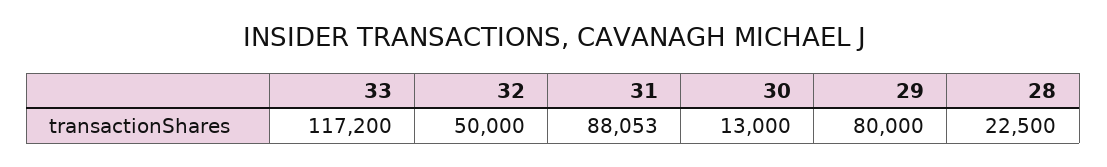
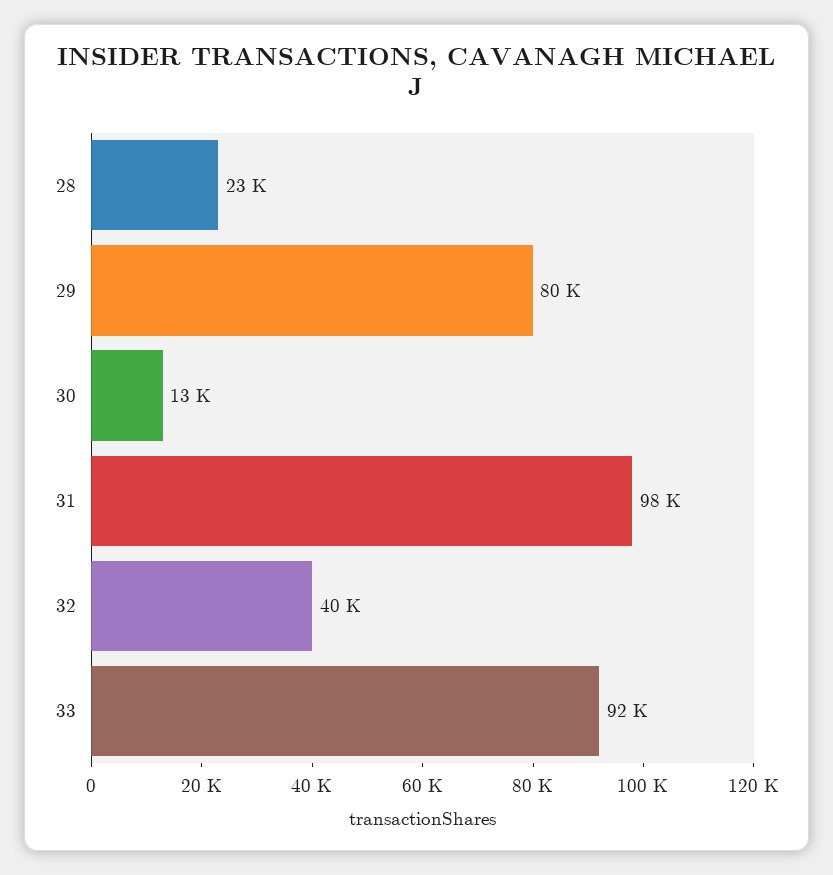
  {
-   "33": 117200,
+   "33": 92000,
-   "32": 50000,
+   "32": 40000,
-   "31": 88053,
+   "31": 98000,
    "30": 13000,
    "29": 80000,
    "28": 22500
  }

